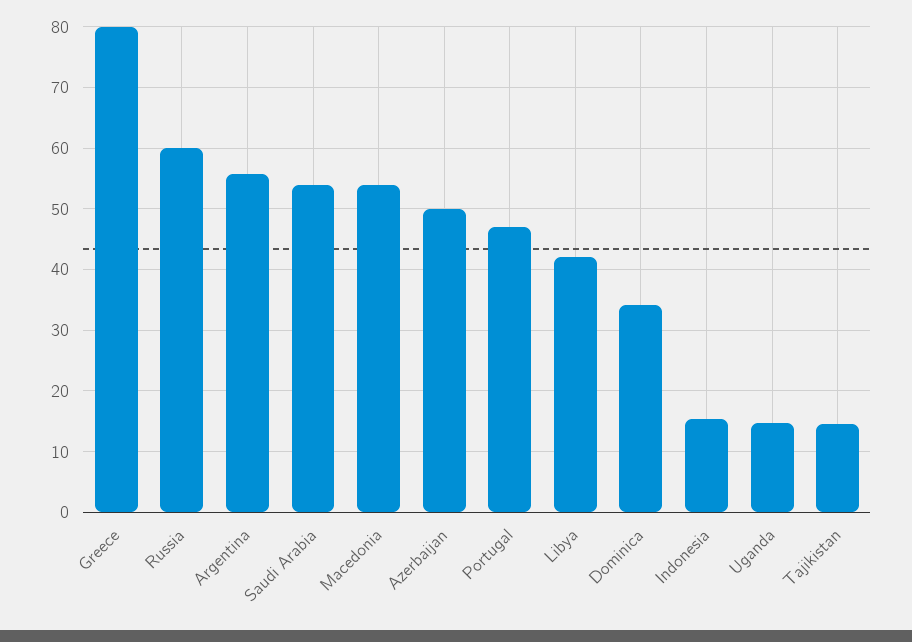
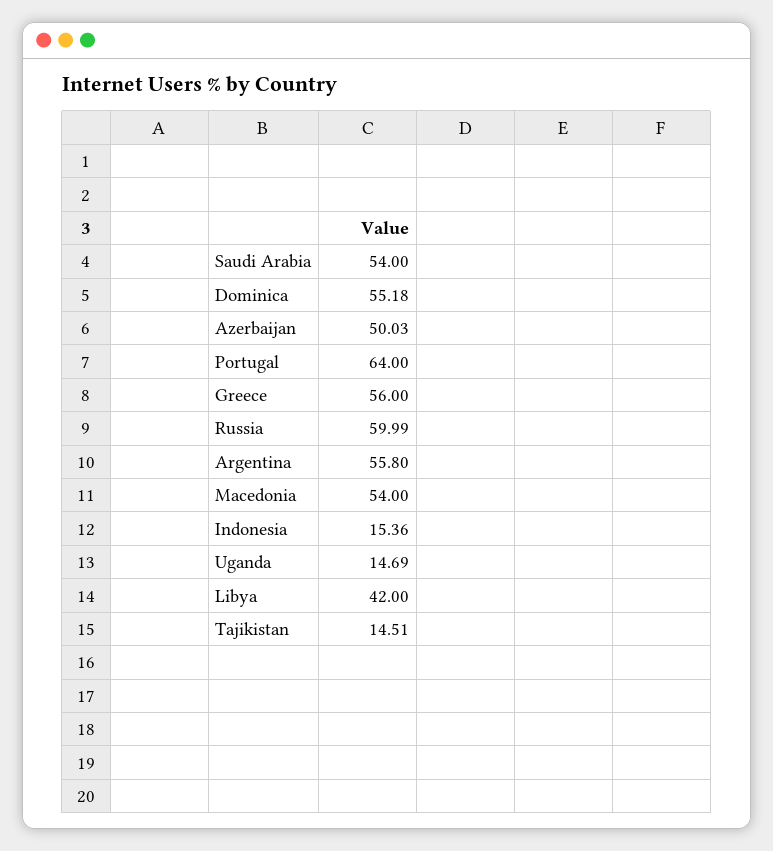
  {
-   "Greece": 80,
+   "Greece": 56,
    "Russia": 59.99,
    "Argentina": 55.8,
    "Saudi Arabia": 54,
    "Macedonia": 54,
    "Azerbaijan": 50.03,
-   "Portugal": 47,
+   "Portugal": 64,
    "Libya": 42,
-   "Dominica": 34,
+   "Dominica": 55.18,
    "Indonesia": 15.36,
    "Uganda": 14.69,
    "Tajikistan": 14.51
  }

